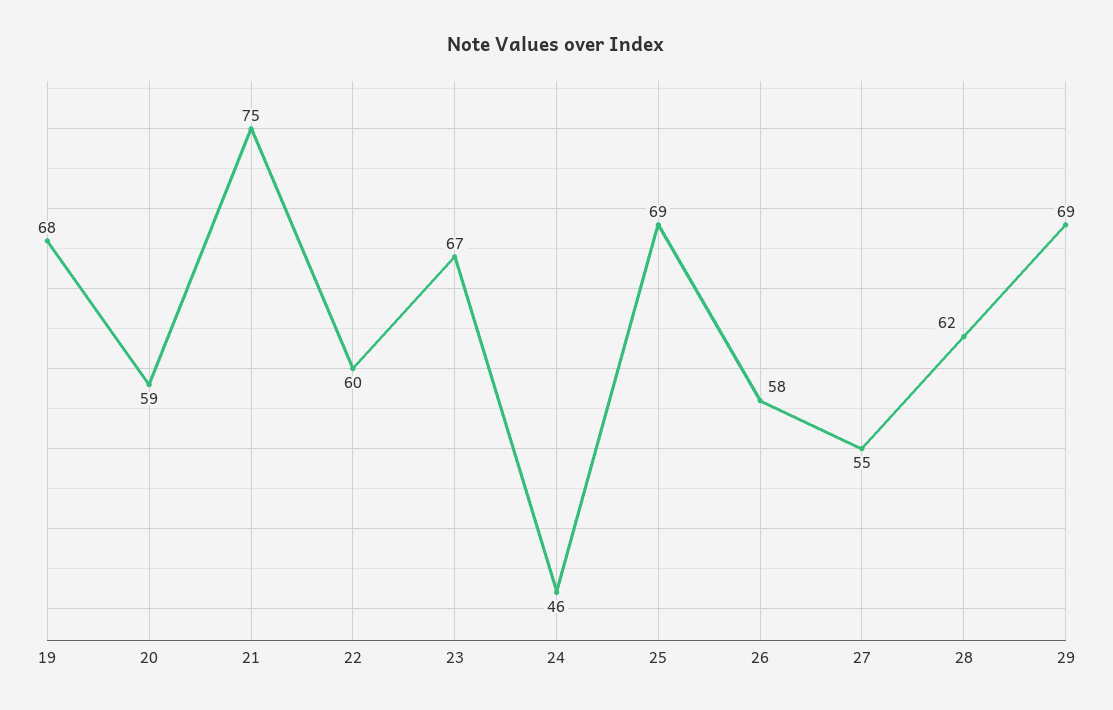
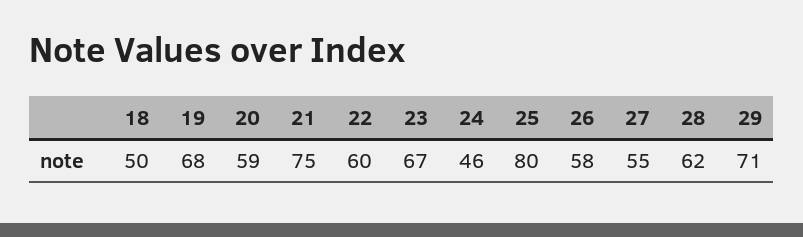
  {
    "19": 68,
    "20": 59,
    "21": 75,
    "22": 60,
    "23": 67,
    "24": 46,
-   "25": 69,
+   "25": 80,
    "26": 58,
    "27": 55,
    "28": 62,
-   "29": 69
+   "29": 71,
+   "18": 50
  }

